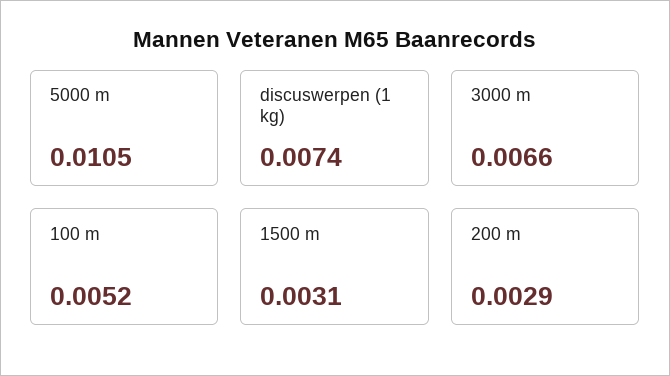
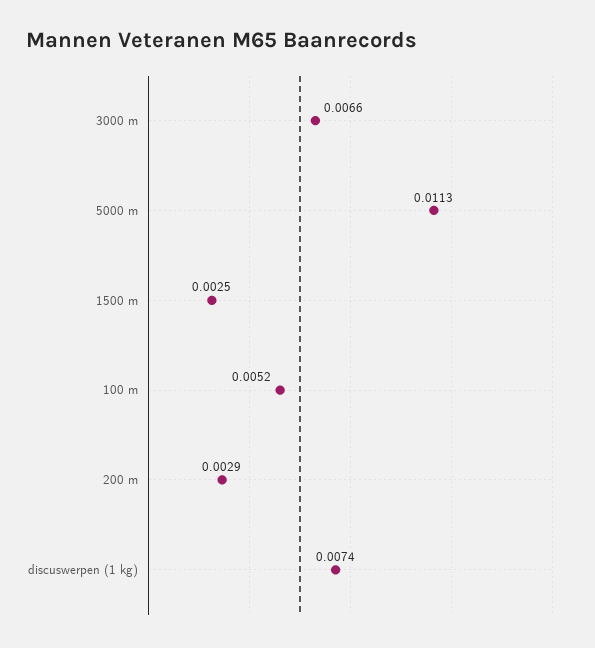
  {
-   "5000 m": 0.0105,
+   "5000 m": 0.0113,
    "discuswerpen (1 kg)": 0.0074,
    "3000 m": 0.0066,
    "100 m": 0.0052,
-   "1500 m": 0.0031,
+   "1500 m": 0.0025,
    "200 m": 0.0029
  }

